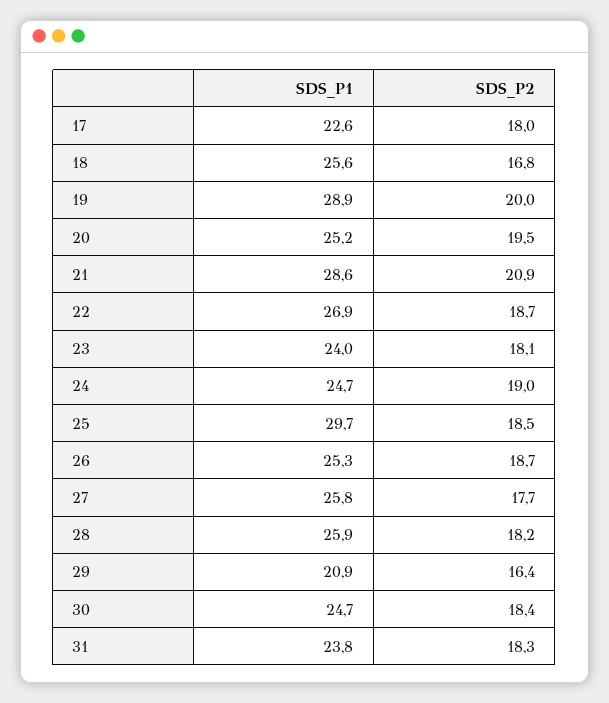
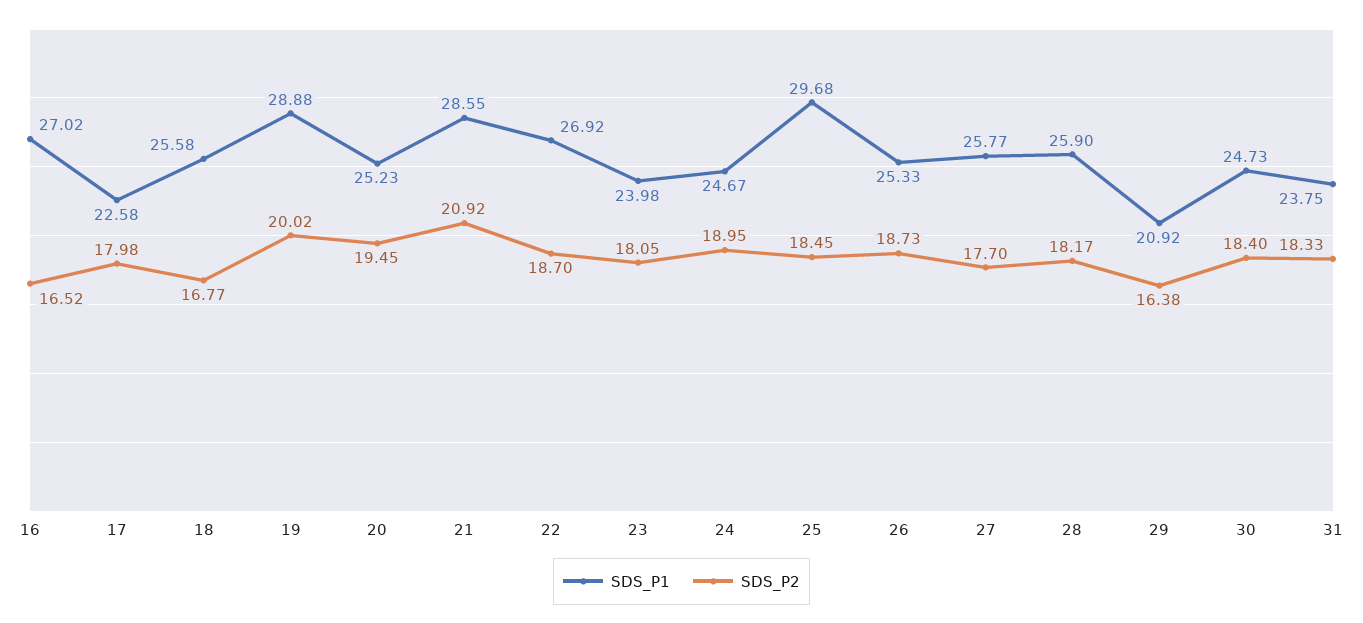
  {
    "SDS_P1": {
      "17": 22.58,
      "18": 25.58,
      "19": 28.88,
      "20": 25.23,
      "21": 28.55,
      "22": 26.92,
      "23": 23.98,
      "24": 24.67,
      "25": 29.68,
      "26": 25.33,
      "27": 25.77,
      "28": 25.9,
      "29": 20.92,
      "30": 24.73,
-     "31": 23.75
+     "31": 23.75,
+     "16": 27.02
    },
    "SDS_P2": {
      "17": 17.98,
      "18": 16.77,
      "19": 20.02,
      "20": 19.45,
      "21": 20.92,
      "22": 18.7,
      "23": 18.05,
      "24": 18.95,
      "25": 18.45,
      "26": 18.73,
      "27": 17.7,
      "28": 18.17,
      "29": 16.38,
      "30": 18.4,
-     "31": 18.33
+     "31": 18.33,
+     "16": 16.52
    }
  }

